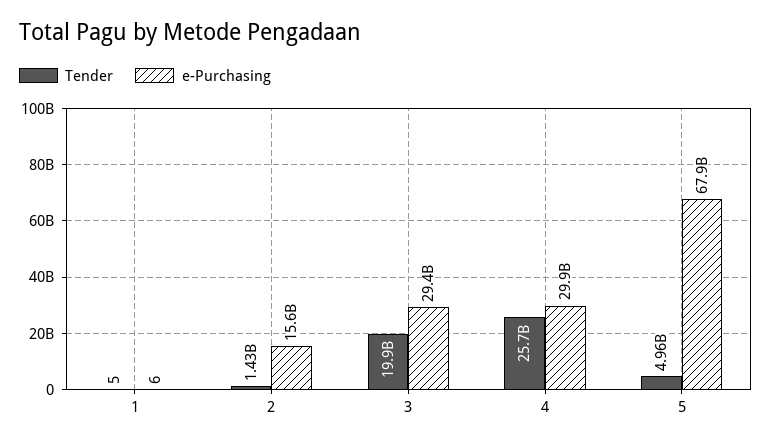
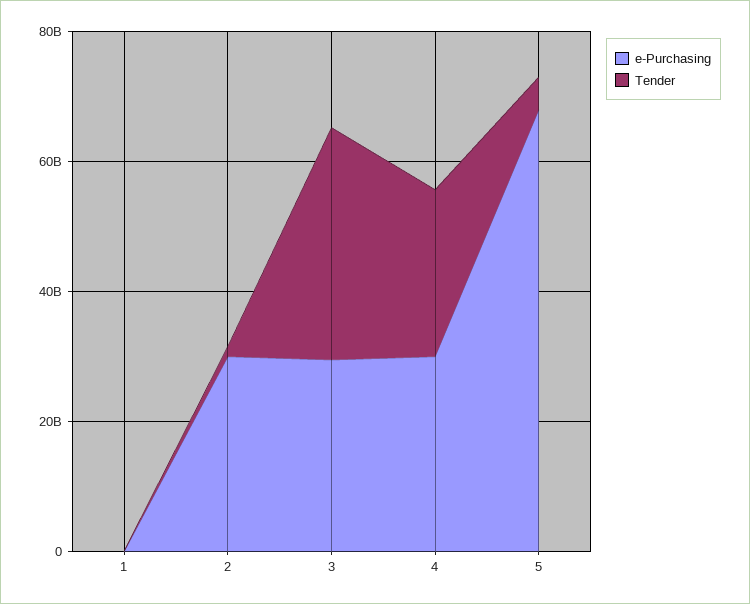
  {
    "Tender": {
      "1": 5,
      "2": 1430000000,
-     "3": 19900000000,
+     "3": 35000000000,
      "4": 25700000000,
      "5": 4960000000
    },
    "e-Purchasing": {
      "1": 6,
-     "2": 15600000000,
+     "2": 30000000000,
      "3": 29400000000,
      "4": 29900000000,
      "5": 67900000000
    }
  }

